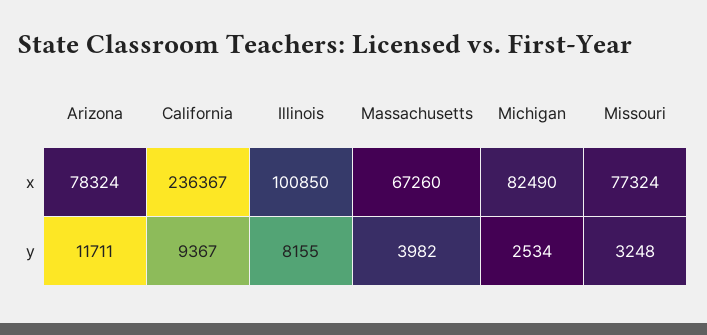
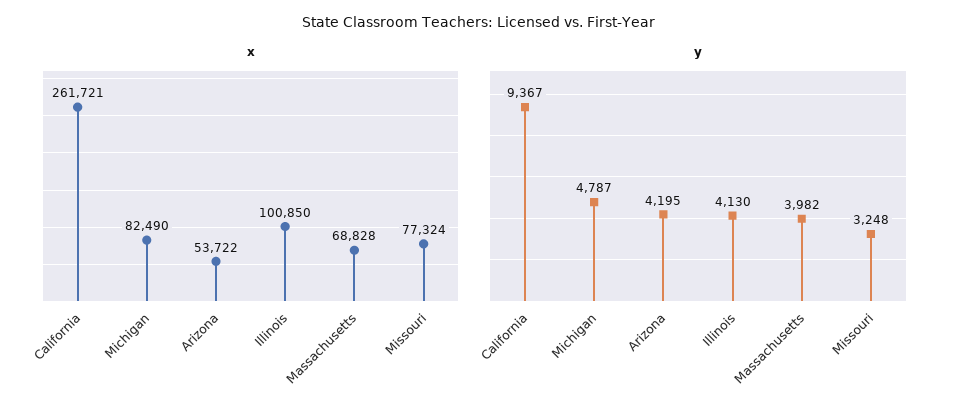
  {
    "x": {
-     "Arizona": 78324,
+     "Arizona": 53722,
-     "California": 236367,
+     "California": 261721,
      "Illinois": 100850,
-     "Massachusetts": 67260,
+     "Massachusetts": 68828,
      "Michigan": 82490,
      "Missouri": 77324
    },
    "y": {
-     "Arizona": 11711,
+     "Arizona": 4195,
      "California": 9367,
-     "Illinois": 8155,
+     "Illinois": 4130,
      "Massachusetts": 3982,
-     "Michigan": 2534,
+     "Michigan": 4787,
      "Missouri": 3248
    }
  }

